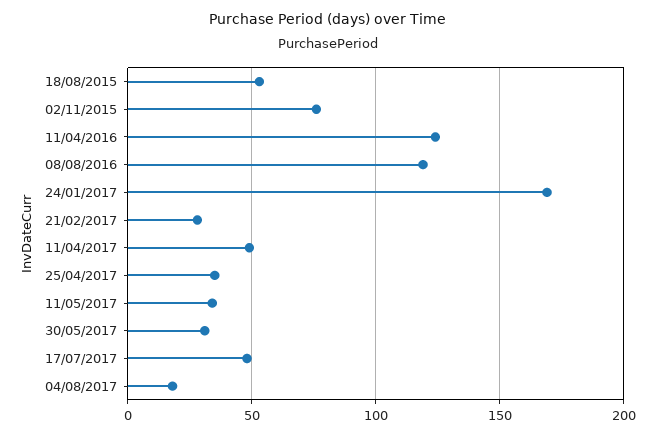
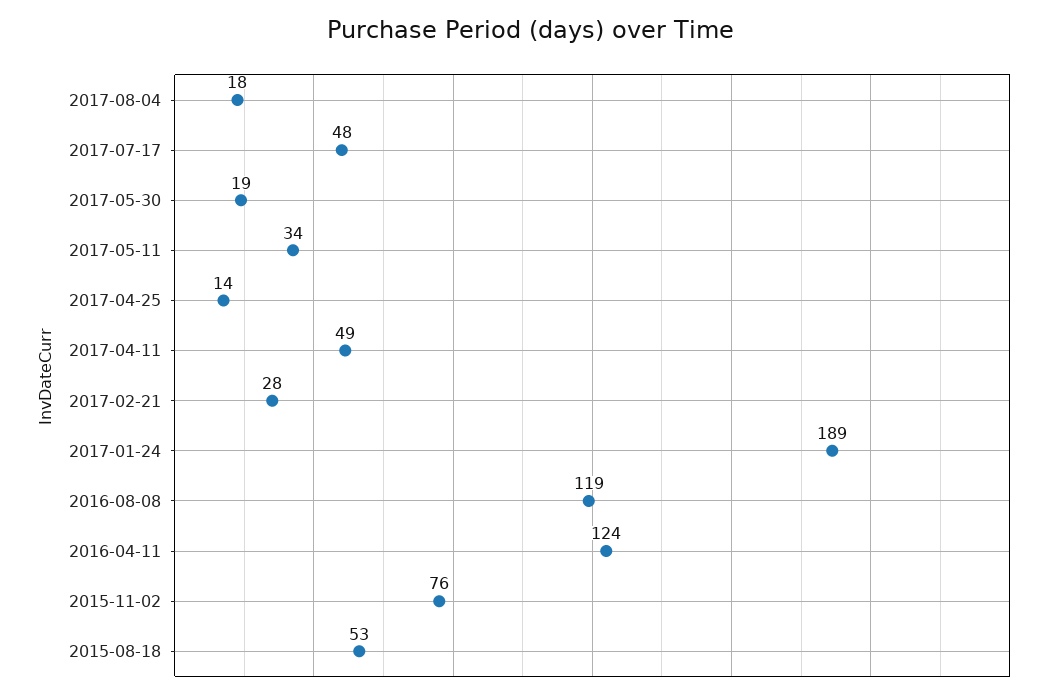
  {
    "18/08/2015": 53,
    "02/11/2015": 76,
    "11/04/2016": 124,
    "08/08/2016": 119,
-   "24/01/2017": 170,
+   "24/01/2017": 189,
    "21/02/2017": 28,
    "11/04/2017": 49,
-   "25/04/2017": 35,
+   "25/04/2017": 14,
    "11/05/2017": 34,
-   "30/05/2017": 30,
+   "30/05/2017": 19,
    "17/07/2017": 48,
    "04/08/2017": 18
  }

